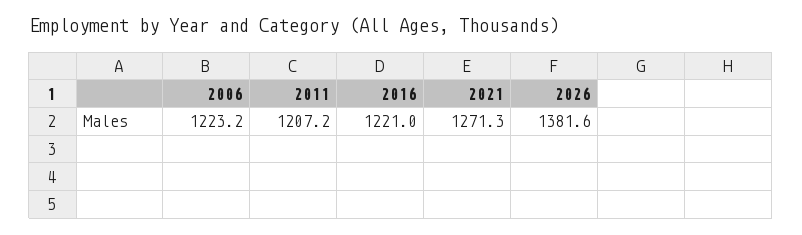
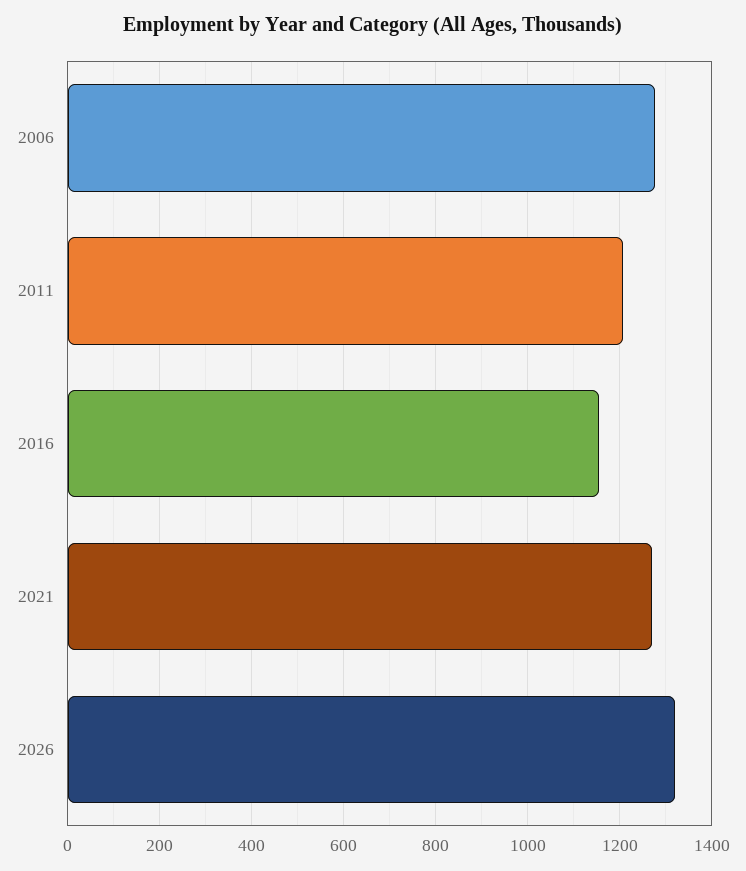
  {
-   "2006": 1223.2,
+   "2006": 1280,
    "2011": 1207.2,
-   "2016": 1221,
+   "2016": 1160,
    "2021": 1271.3,
-   "2026": 1381.6
+   "2026": 1320
  }

